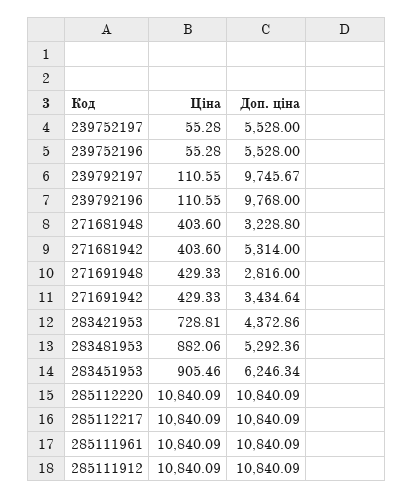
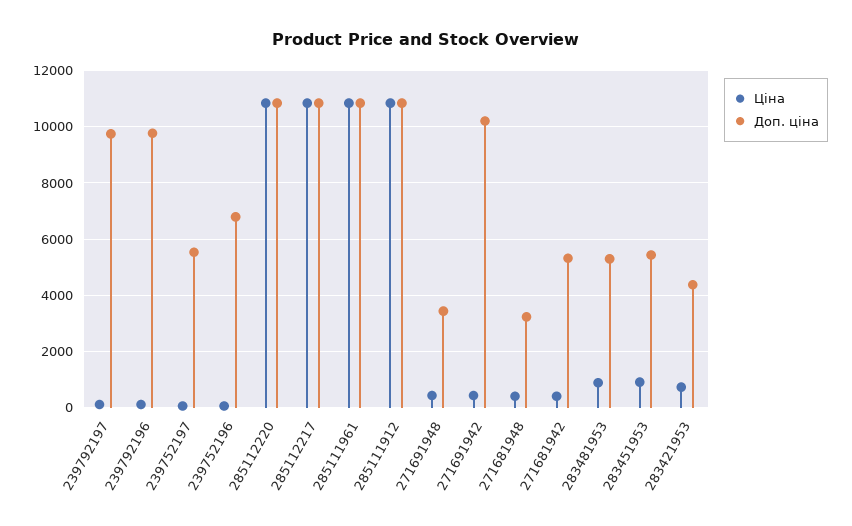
  {
    "Ціна": {
      "239752197": 55.28,
      "239752196": 55.28,
      "239792197": 110.55,
      "239792196": 110.55,
      "271681948": 403.6,
      "271681942": 403.6,
      "271691948": 429.33,
      "271691942": 429.33,
      "283421953": 728.81,
      "283481953": 882.06,
      "283451953": 905.46,
      "285112220": 10840.09,
      "285112217": 10840.09,
      "285111961": 10840.09,
      "285111912": 10840.09
    },
    "Доп. ціна": {
      "239752197": 5528,
-     "239752196": 5528,
+     "239752196": 6750,
      "239792197": 9745.67,
      "239792196": 9768,
      "271681948": 3228.8,
      "271681942": 5314,
-     "271691948": 2816,
+     "271691948": 3500,
-     "271691942": 3434.64,
+     "271691942": 10250,
      "283421953": 4372.86,
      "283481953": 5292.36,
-     "283451953": 6246.34,
+     "283451953": 5500,
      "285112220": 10840.09,
      "285112217": 10840.09,
      "285111961": 10840.09,
      "285111912": 10840.09
    }
  }

